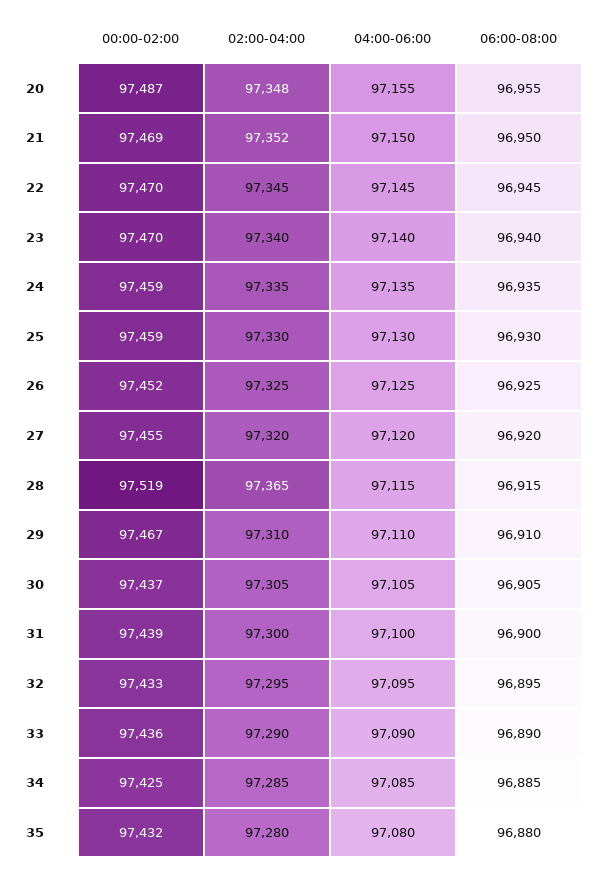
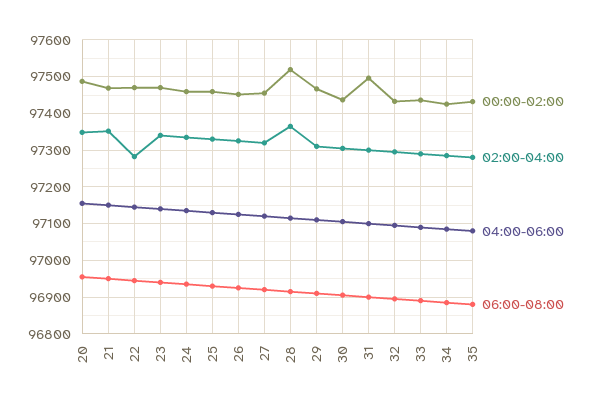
  {
    "00:00-02:00": {
      "20": 97487,
      "21": 97469,
      "22": 97470,
      "23": 97470,
      "24": 97459,
      "25": 97459,
      "26": 97452,
      "27": 97455,
      "28": 97519,
      "29": 97467,
      "30": 97437,
-     "31": 97439,
+     "31": 97500,
      "32": 97433,
      "33": 97436,
      "34": 97425,
      "35": 97432
    },
    "02:00-04:00": {
      "20": 97348,
      "21": 97352,
-     "22": 97345,
+     "22": 97280,
      "23": 97340,
      "24": 97335,
      "25": 97330,
      "26": 97325,
      "27": 97320,
      "28": 97365,
      "29": 97310,
      "30": 97305,
      "31": 97300,
      "32": 97295,
      "33": 97290,
      "34": 97285,
      "35": 97280
    },
    "04:00-06:00": {
      "20": 97155,
      "21": 97150,
      "22": 97145,
      "23": 97140,
      "24": 97135,
      "25": 97130,
      "26": 97125,
      "27": 97120,
      "28": 97115,
      "29": 97110,
      "30": 97105,
      "31": 97100,
      "32": 97095,
      "33": 97090,
      "34": 97085,
      "35": 97080
    },
    "06:00-08:00": {
      "20": 96955,
      "21": 96950,
      "22": 96945,
      "23": 96940,
      "24": 96935,
      "25": 96930,
      "26": 96925,
      "27": 96920,
      "28": 96915,
      "29": 96910,
      "30": 96905,
      "31": 96900,
      "32": 96895,
      "33": 96890,
      "34": 96885,
      "35": 96880
    }
  }

